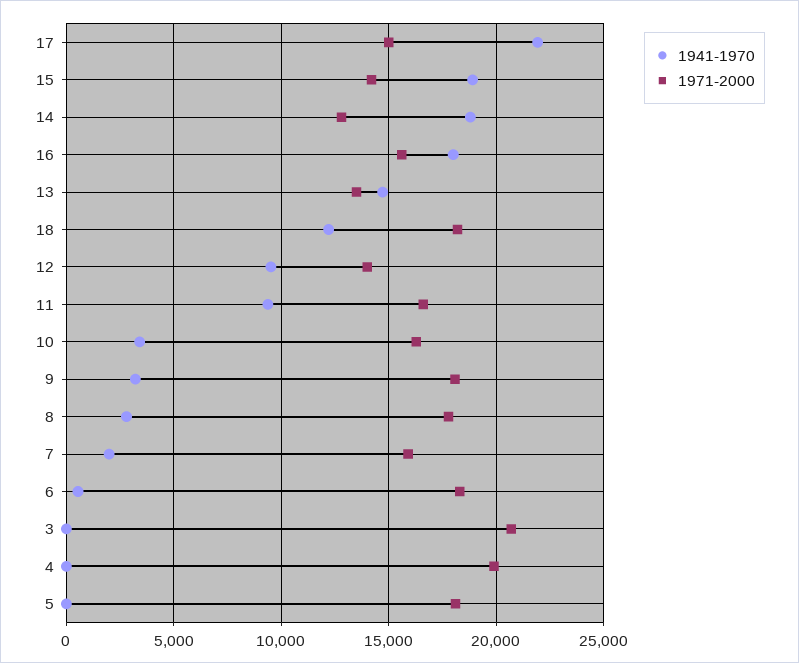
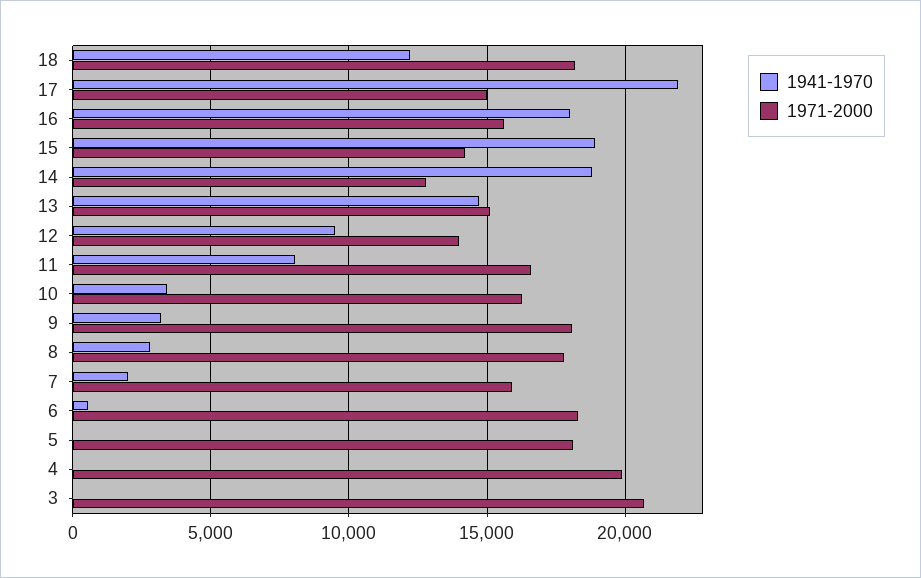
  {
    "1941-1970": {
      "17": 22000,
      "15": 19000,
      "14": 19000,
      "16": 18000,
      "13": 14500,
      "18": 12000,
      "12": 9500,
-     "11": 9500,
+     "11": 8000,
      "10": 3500,
      "9": 3000,
      "8": 3000,
      "7": 2000,
      "6": 500,
      "3": 0,
      "4": 0,
      "5": 0
    },
    "1971-2000": {
      "17": 15000,
      "15": 14000,
      "14": 13000,
      "16": 15500,
-     "13": 13500,
+     "13": 15000,
      "18": 18000,
      "12": 14000,
      "11": 16500,
      "10": 16500,
      "9": 18000,
      "8": 18000,
      "7": 16000,
      "6": 18500,
      "3": 20500,
      "4": 20000,
      "5": 18000
    }
  }

